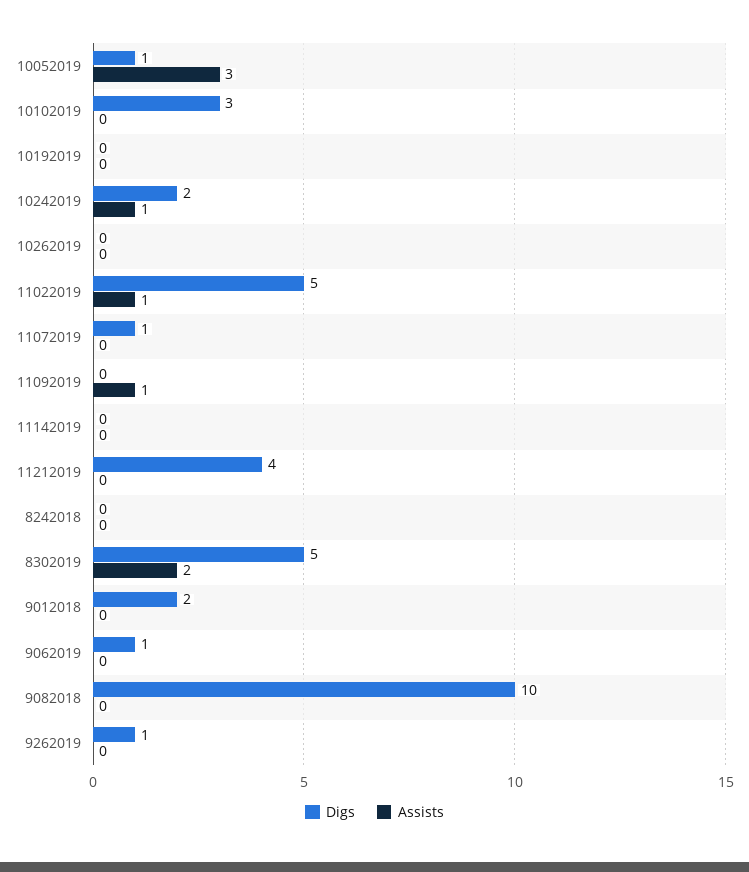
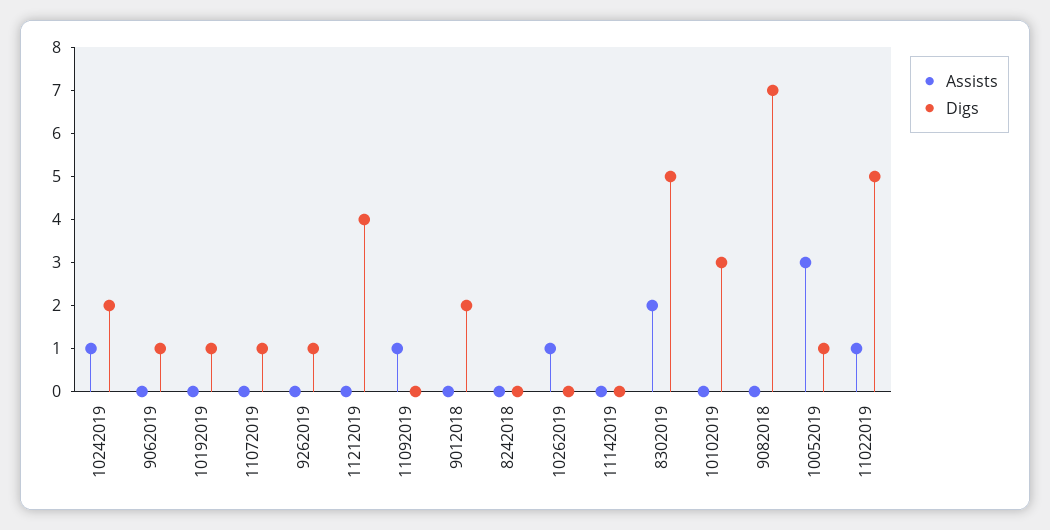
  {
    "Digs": {
      "10052019": 1,
      "10102019": 3,
-     "10192019": 0,
+     "10192019": 1,
      "10242019": 2,
      "10262019": 0,
      "11022019": 5,
      "11072019": 1,
      "11092019": 0,
      "11142019": 0,
      "11212019": 4,
      "8242018": 0,
      "8302019": 5,
      "9012018": 2,
      "9062019": 1,
-     "9082018": 10,
+     "9082018": 7,
      "9262019": 1
    },
    "Assists": {
      "10052019": 3,
      "10102019": 0,
      "10192019": 0,
      "10242019": 1,
-     "10262019": 0,
+     "10262019": 1,
      "11022019": 1,
      "11072019": 0,
      "11092019": 1,
      "11142019": 0,
      "11212019": 0,
      "8242018": 0,
      "8302019": 2,
      "9012018": 0,
      "9062019": 0,
      "9082018": 0,
      "9262019": 0
    }
  }

